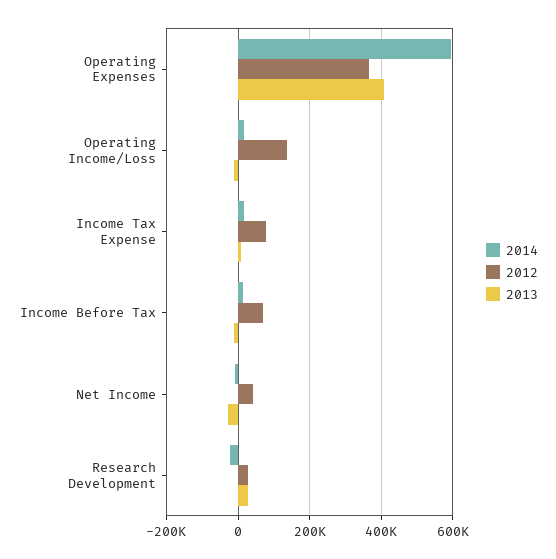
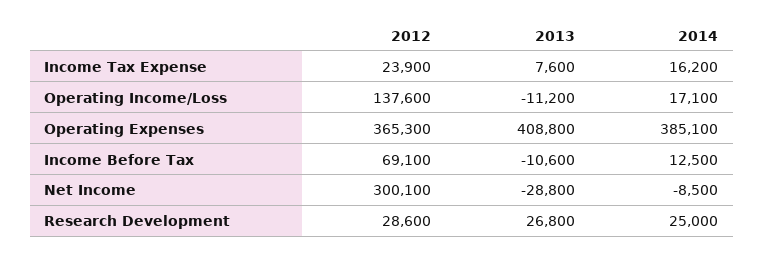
  {
    "2014": {
-     "Operating Expenses": 600000,
+     "Operating Expenses": 385100,
      "Operating Income/Loss": 17100,
      "Income Tax Expense": 16200,
      "Income Before Tax": 12500,
      "Net Income": -8500,
-     "Research Development": -20000
+     "Research Development": 25000
    },
    "2012": {
      "Operating Expenses": 365300,
      "Operating Income/Loss": 137600,
-     "Income Tax Expense": 80000,
+     "Income Tax Expense": 23900,
      "Income Before Tax": 69100,
-     "Net Income": 40000,
+     "Net Income": 300100,
      "Research Development": 28600
    },
    "2013": {
      "Operating Expenses": 408800,
      "Operating Income/Loss": -11200,
      "Income Tax Expense": 7600,
      "Income Before Tax": -10600,
      "Net Income": -28800,
      "Research Development": 26800
    }
  }

